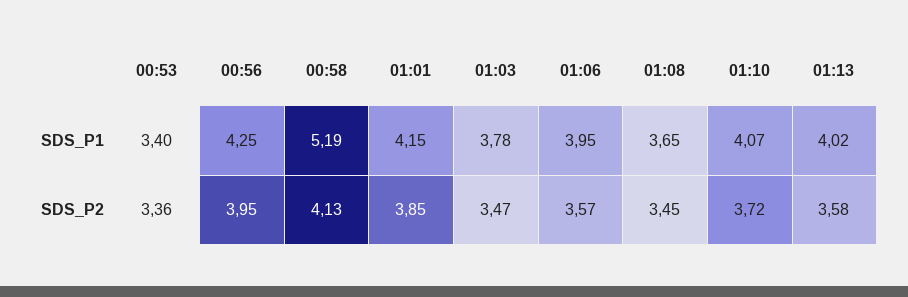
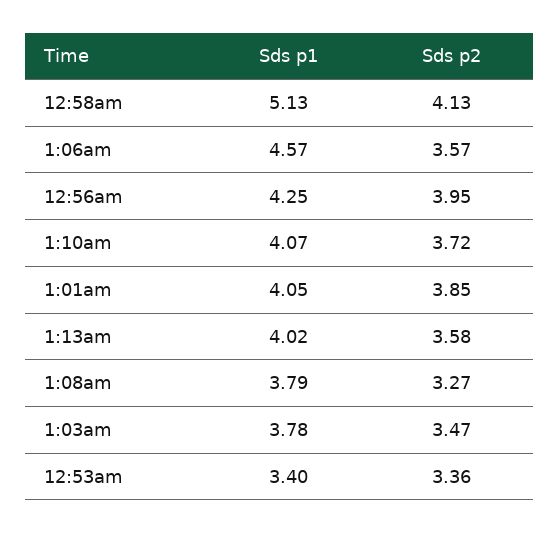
  {
    "00:53": {
      "SDS_P1": 3.4,
      "SDS_P2": 3.36
    },
    "00:56": {
      "SDS_P1": 4.25,
      "SDS_P2": 3.95
    },
    "00:58": {
-     "SDS_P1": 5.19,
+     "SDS_P1": 5.13,
      "SDS_P2": 4.13
    },
    "01:01": {
-     "SDS_P1": 4.15,
+     "SDS_P1": 4.05,
      "SDS_P2": 3.85
    },
    "01:03": {
      "SDS_P1": 3.78,
      "SDS_P2": 3.47
    },
    "01:06": {
-     "SDS_P1": 3.95,
+     "SDS_P1": 4.57,
      "SDS_P2": 3.57
    },
    "01:08": {
-     "SDS_P1": 3.65,
+     "SDS_P1": 3.79,
-     "SDS_P2": 3.45
+     "SDS_P2": 3.27
    },
    "01:10": {
      "SDS_P1": 4.07,
      "SDS_P2": 3.72
    },
    "01:13": {
      "SDS_P1": 4.02,
      "SDS_P2": 3.58
    }
  }

